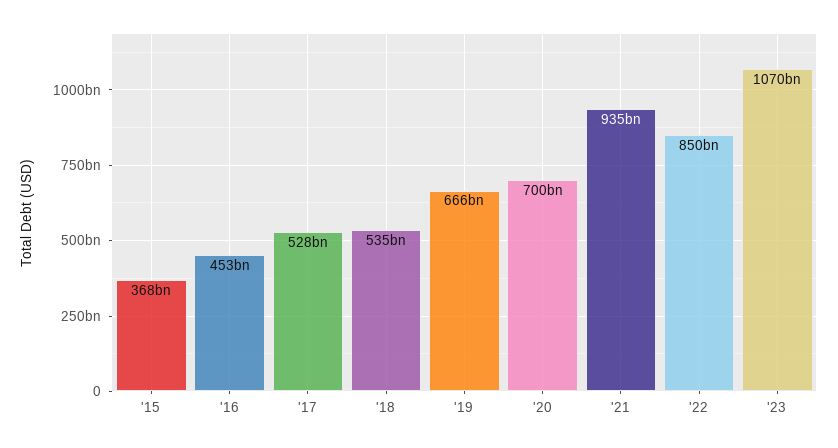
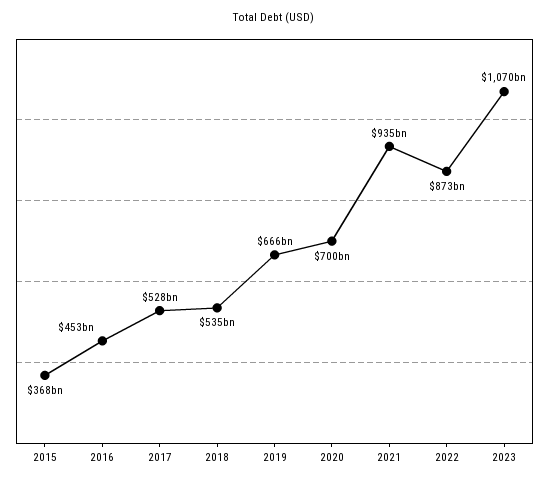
  {
    "'15": 368000000000,
    "'16": 453000000000,
    "'17": 528000000000,
    "'18": 535000000000,
    "'19": 666000000000,
    "'20": 700000000000,
    "'21": 935000000000,
-   "'22": 850000000000,
+   "'22": 873000000000,
    "'23": 1070000000000
  }

